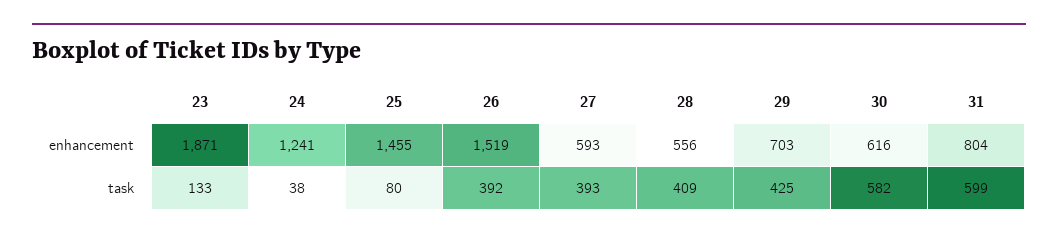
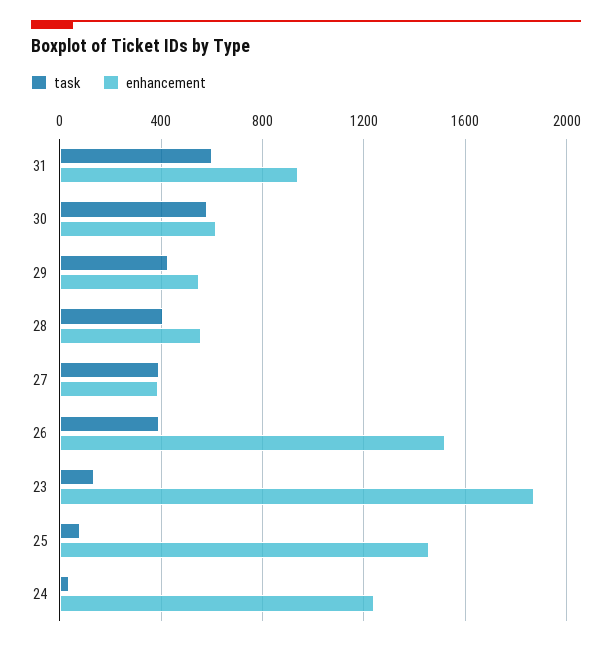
  {
    "enhancement": {
      "23": 1871,
      "24": 1241,
      "25": 1455,
      "26": 1519,
-     "27": 593,
+     "27": 400,
      "28": 556,
-     "29": 703,
+     "29": 550,
      "30": 616,
-     "31": 804
+     "31": 950
    },
    "task": {
      "23": 133,
      "24": 38,
      "25": 80,
      "26": 392,
      "27": 393,
      "28": 409,
      "29": 425,
      "30": 582,
      "31": 599
    }
  }

